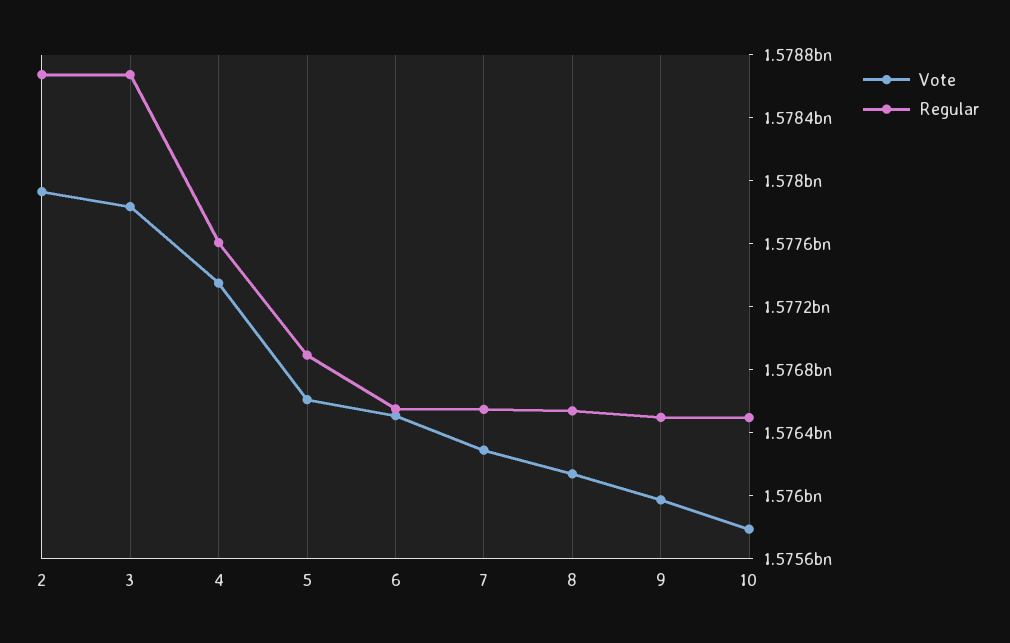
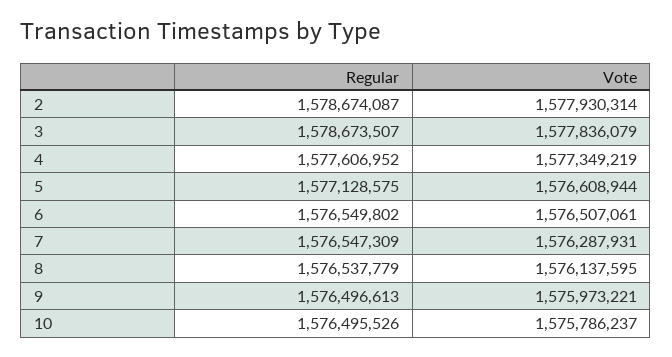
  {
    "Vote": {
      "2": 1577930314,
      "3": 1577836079,
      "4": 1577349219,
      "5": 1576608944,
      "6": 1576507061,
      "7": 1576287931,
      "8": 1576137595,
      "9": 1575973221,
      "10": 1575786237
    },
    "Regular": {
      "2": 1578674087,
      "3": 1578673507,
      "4": 1577606952,
-     "5": 1576900000,
+     "5": 1577128575,
      "6": 1576549802,
      "7": 1576547309,
      "8": 1576537779,
      "9": 1576496613,
      "10": 1576495526
    }
  }

